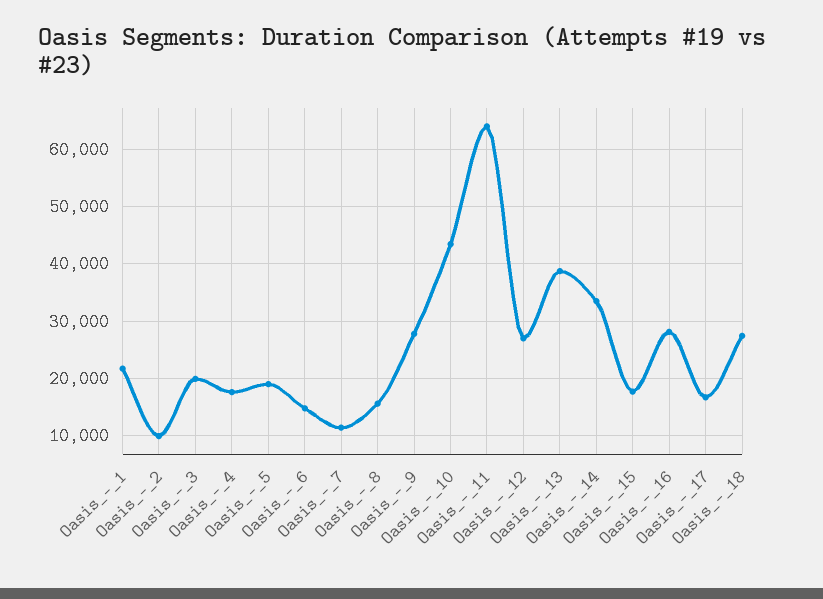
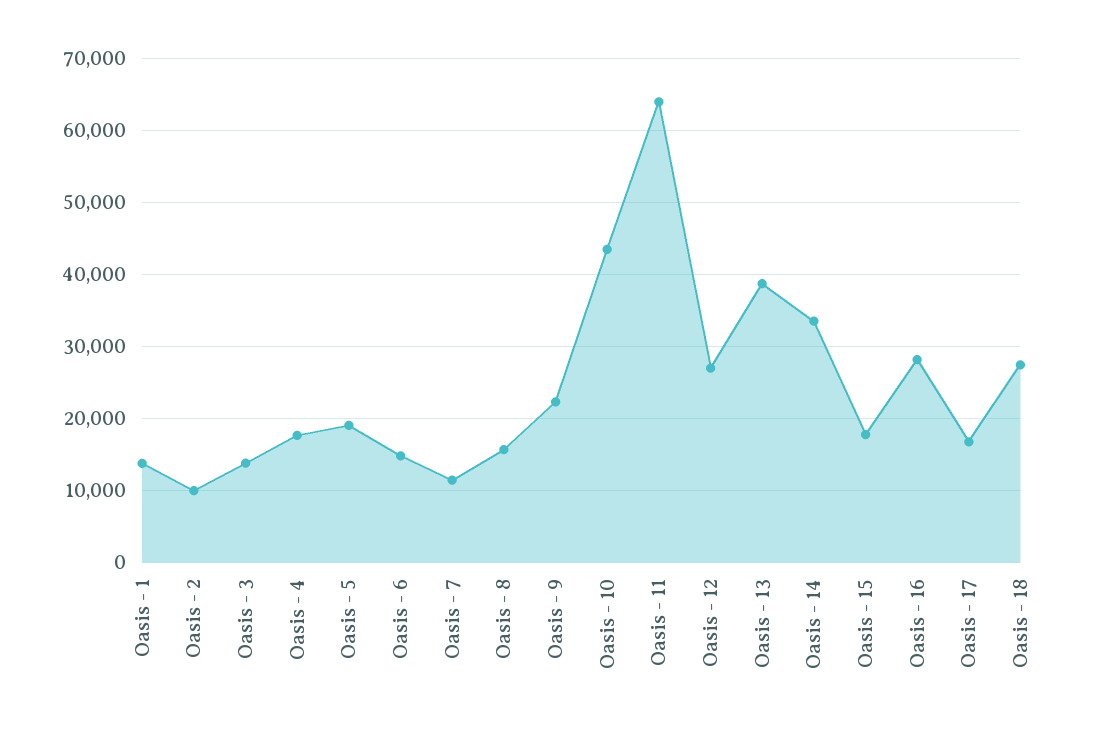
  {
-   "Oasis_-_1": 22000,
+   "Oasis_-_1": 14000,
    "Oasis_-_2": 10000,
-   "Oasis_-_3": 20000,
+   "Oasis_-_3": 14000,
    "Oasis_-_4": 18000,
    "Oasis_-_5": 19000,
    "Oasis_-_6": 15000,
    "Oasis_-_7": 11000,
    "Oasis_-_8": 16000,
-   "Oasis_-_9": 28000,
+   "Oasis_-_9": 22000,
    "Oasis_-_10": 43000,
    "Oasis_-_11": 64000,
    "Oasis_-_12": 27000,
    "Oasis_-_13": 39000,
    "Oasis_-_14": 33000,
    "Oasis_-_15": 18000,
    "Oasis_-_16": 28000,
    "Oasis_-_17": 17000,
    "Oasis_-_18": 27000
  }

